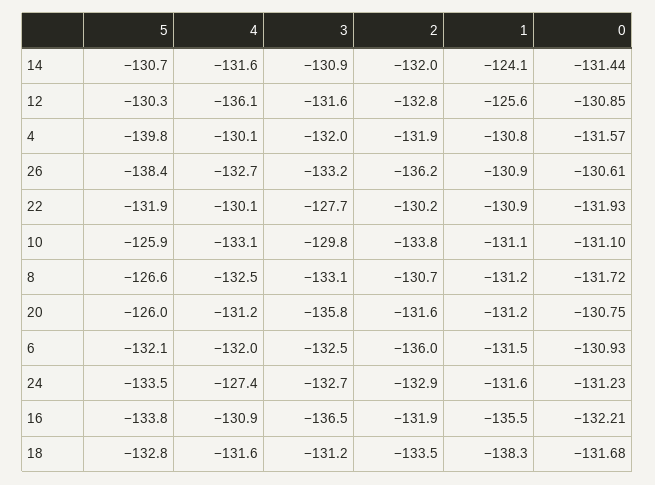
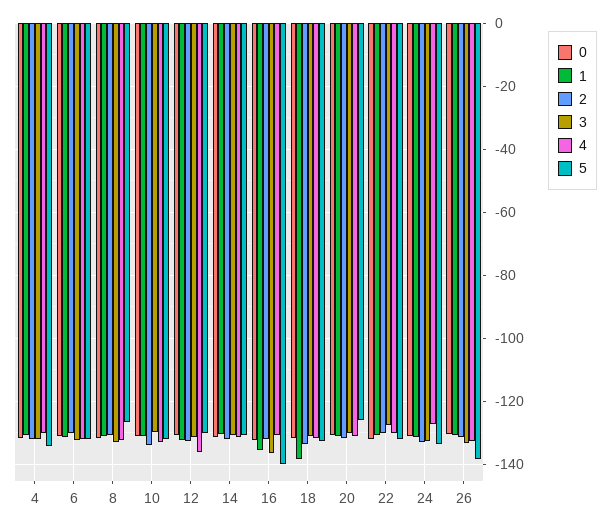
  {
    "5": {
      "14": -130.7,
      "12": -130.3,
-     "4": -139.8,
+     "4": -134,
      "26": -138.4,
      "22": -131.9,
-     "10": -125.9,
+     "10": -132,
      "8": -126.6,
      "20": -126,
      "6": -132.1,
      "24": -133.5,
-     "16": -133.8,
+     "16": -140,
      "18": -132.8
    },
    "4": {
      "14": -131.6,
      "12": -136.1,
      "4": -130.1,
      "26": -132.7,
      "22": -130.1,
      "10": -133.1,
      "8": -132.5,
      "20": -131.2,
      "6": -132,
      "24": -127.4,
      "16": -130.9,
      "18": -131.6
    },
    "3": {
      "14": -130.9,
      "12": -131.6,
      "4": -132,
      "26": -133.2,
      "22": -127.7,
      "10": -129.8,
      "8": -133.1,
-     "20": -135.8,
+     "20": -130,
      "6": -132.5,
      "24": -132.7,
      "16": -136.5,
      "18": -131.2
    },
    "2": {
      "14": -132,
      "12": -132.8,
      "4": -131.9,
-     "26": -136.2,
+     "26": -132,
      "22": -130.2,
      "10": -133.8,
      "8": -130.7,
      "20": -131.6,
-     "6": -136,
+     "6": -130,
      "24": -132.9,
      "16": -131.9,
      "18": -133.5
    },
    "1": {
-     "14": -124.1,
+     "14": -130,
-     "12": -125.6,
+     "12": -132,
      "4": -130.8,
      "26": -130.9,
      "22": -130.9,
      "10": -131.1,
      "8": -131.2,
      "20": -131.2,
      "6": -131.5,
      "24": -131.6,
      "16": -135.5,
      "18": -138.3
    },
    "0": {
      "14": -131.44,
      "12": -130.85,
      "4": -131.57,
      "26": -130.61,
      "22": -131.93,
      "10": -131.1,
      "8": -131.72,
      "20": -130.75,
      "6": -130.93,
      "24": -131.23,
      "16": -132.21,
      "18": -131.68
    }
  }

